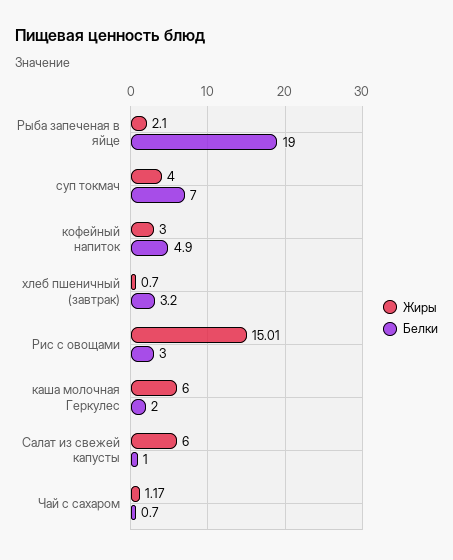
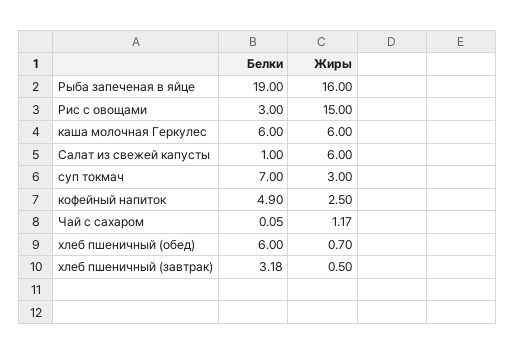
  {
    "Жиры": {
-     "Рыба запеченая в яйце": 2.1,
+     "Рыба запеченая в яйце": 16,
-     "суп токмач": 4,
+     "суп токмач": 3,
-     "кофейный напиток": 3,
+     "кофейный напиток": 2.5,
-     "хлеб пшеничный (завтрак)": 0.7,
+     "хлеб пшеничный (завтрак)": 0.5,
-     "Рис с овощами": 15.01,
+     "Рис с овощами": 15,
      "каша молочная Геркулес": 6,
      "Салат из свежей капусты": 6,
-     "Чай с сахаром": 1.17
+     "Чай с сахаром": 1.17,
+     "хлеб пшеничный (обед)": 0.7
    },
    "Белки": {
      "Рыба запеченая в яйце": 19,
      "суп токмач": 7,
      "кофейный напиток": 4.9,
-     "хлеб пшеничный (завтрак)": 3.2,
+     "хлеб пшеничный (завтрак)": 3.18,
      "Рис с овощами": 3,
-     "каша молочная Геркулес": 2,
+     "каша молочная Геркулес": 6,
      "Салат из свежей капусты": 1,
-     "Чай с сахаром": 0.7
+     "Чай с сахаром": 0.05,
+     "хлеб пшеничный (обед)": 6
    }
  }

